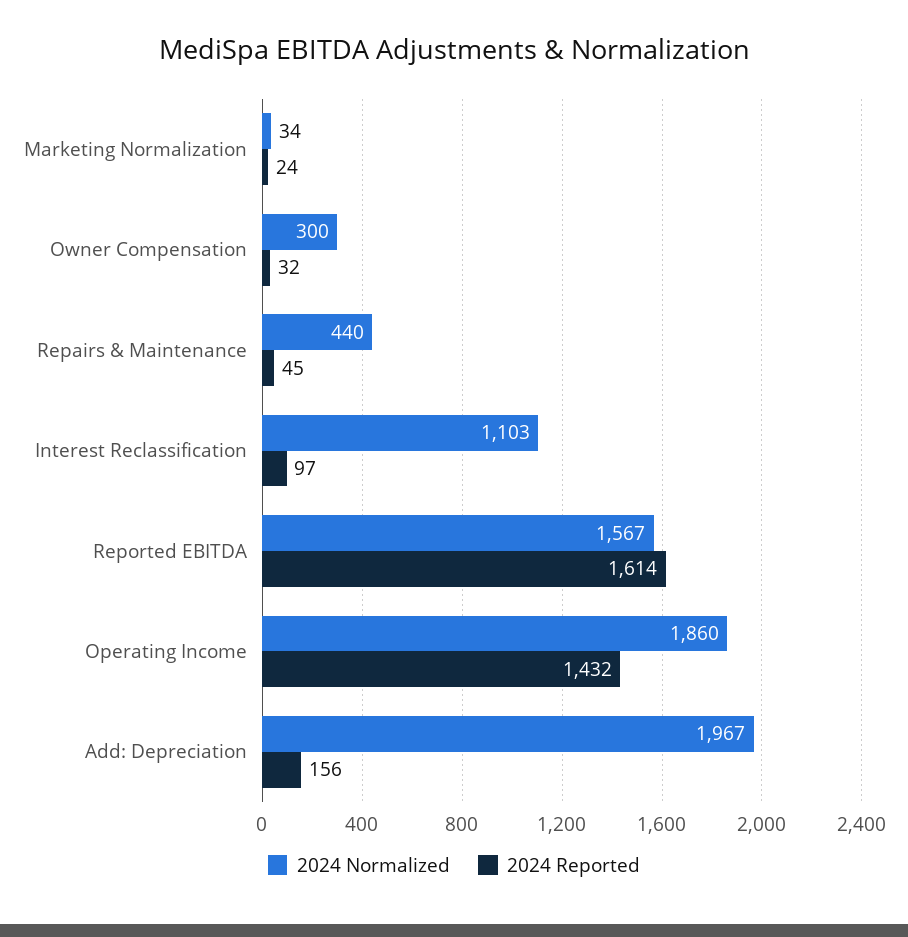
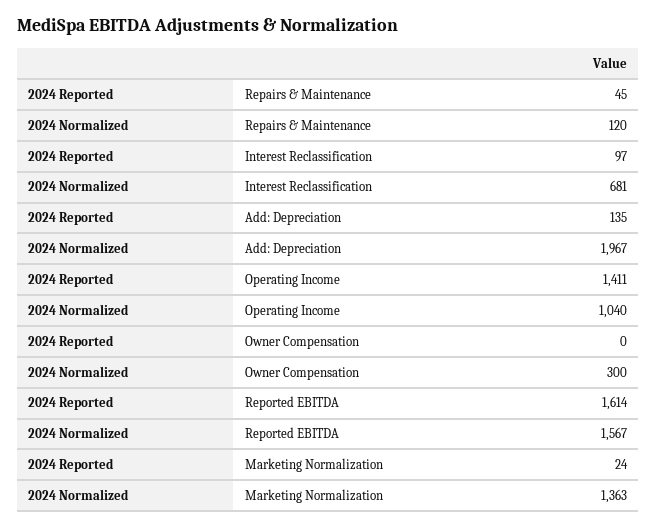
  {
    "2024 Normalized": {
-     "Marketing Normalization": 34,
+     "Marketing Normalization": 1363,
      "Owner Compensation": 300,
-     "Repairs & Maintenance": 440,
+     "Repairs & Maintenance": 120,
-     "Interest Reclassification": 1103,
+     "Interest Reclassification": 681,
      "Reported EBITDA": 1567,
-     "Operating Income": 1860,
+     "Operating Income": 1040,
      "Add: Depreciation": 1967
    },
    "2024 Reported": {
      "Marketing Normalization": 24,
-     "Owner Compensation": 32,
+     "Owner Compensation": 0,
      "Repairs & Maintenance": 45,
      "Interest Reclassification": 97,
      "Reported EBITDA": 1614,
-     "Operating Income": 1432,
+     "Operating Income": 1411,
-     "Add: Depreciation": 156
+     "Add: Depreciation": 135
    }
  }

